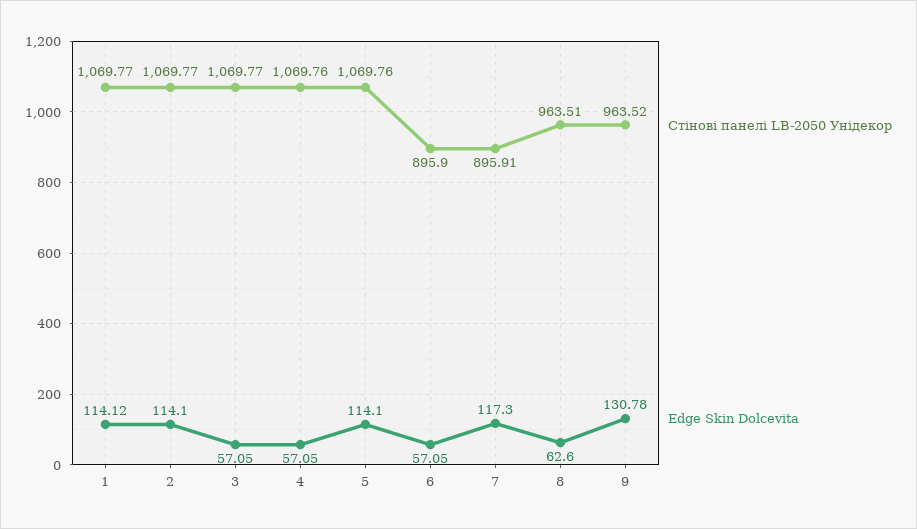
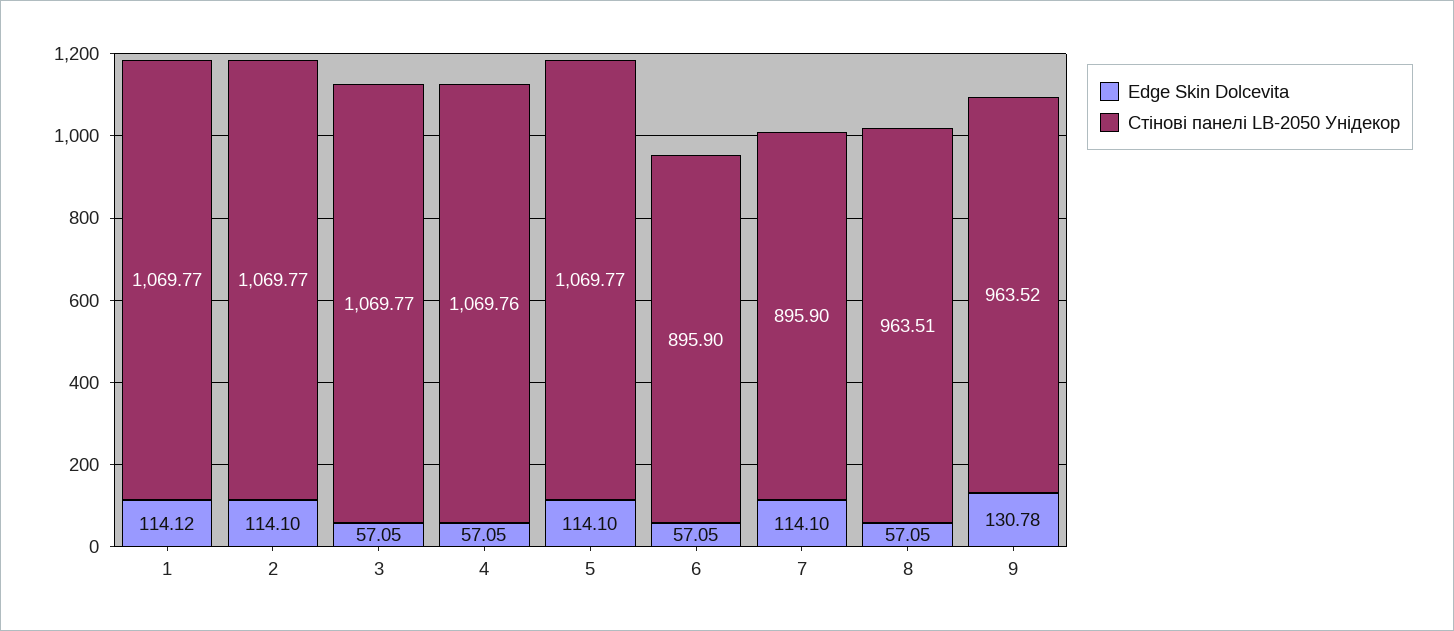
  {
    "Стінові панелі LB-2050 Унідекор": {
      "1": 1069.77,
      "2": 1069.77,
      "3": 1069.77,
      "4": 1069.76,
-     "5": 1069.76,
+     "5": 1069.77,
      "6": 895.9,
-     "7": 895.91,
+     "7": 895.9,
      "8": 963.51,
      "9": 963.52
    },
    "Edge Skin Dolcevita": {
      "1": 114.12,
      "2": 114.1,
      "3": 57.05,
      "4": 57.05,
      "5": 114.1,
      "6": 57.05,
-     "7": 117.3,
+     "7": 114.1,
-     "8": 62.6,
+     "8": 57.05,
      "9": 130.78
    }
  }

